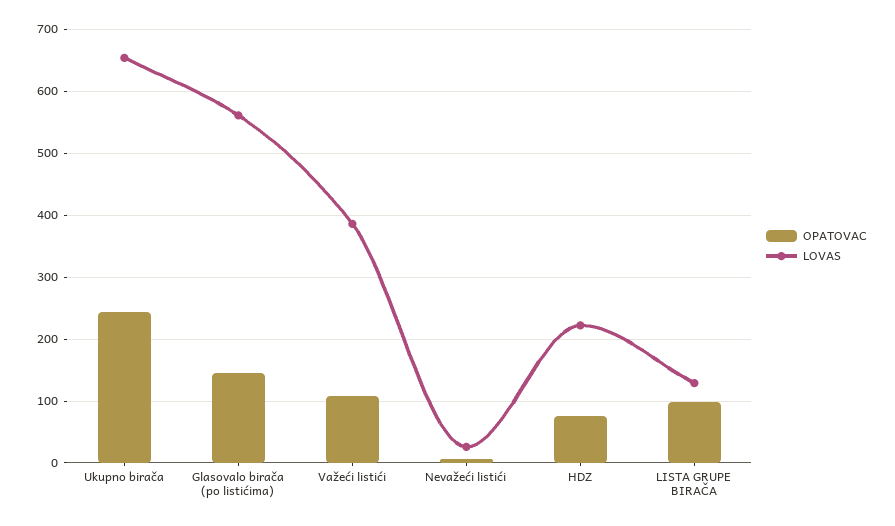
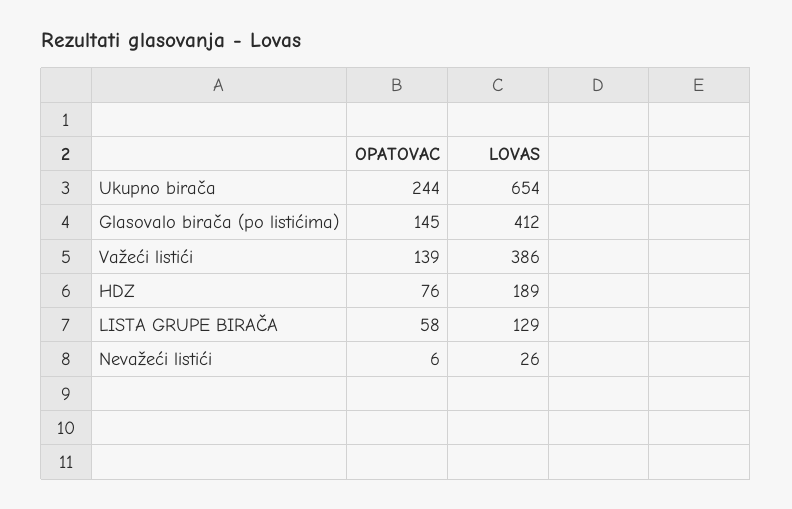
  {
    "OPATOVAC": {
      "Ukupno birača": 244,
      "Glasovalo birača (po listićima)": 145,
-     "Važeći listići": 110,
+     "Važeći listići": 139,
      "Nevažeći listići": 6,
      "HDZ": 76,
-     "LISTA GRUPE BIRAČA": 100
+     "LISTA GRUPE BIRAČA": 58
    },
    "LOVAS": {
      "Ukupno birača": 654,
-     "Glasovalo birača (po listićima)": 560,
+     "Glasovalo birača (po listićima)": 412,
      "Važeći listići": 386,
      "Nevažeći listići": 26,
-     "HDZ": 220,
+     "HDZ": 189,
      "LISTA GRUPE BIRAČA": 129
    }
  }

